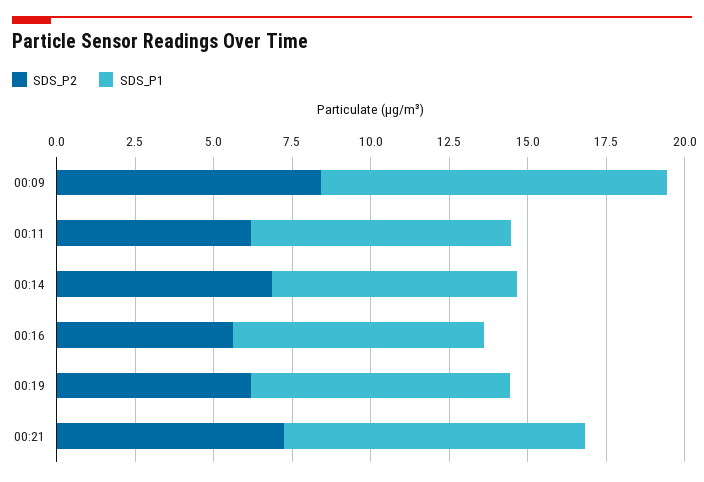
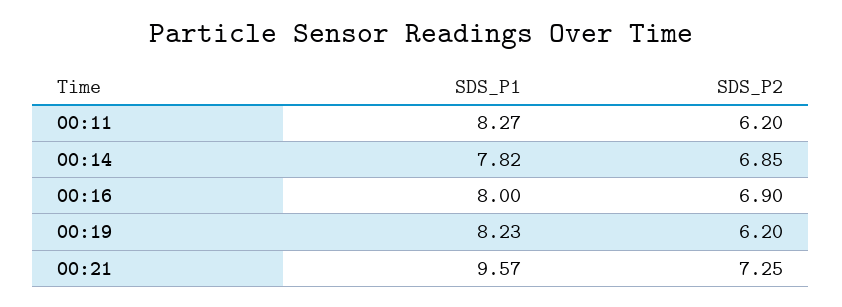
  {
    "SDS_P2": {
-     "00:09": 8.5,
      "00:11": 6.2,
      "00:14": 6.85,
-     "00:16": 5.5,
+     "00:16": 6.9,
      "00:19": 6.2,
      "00:21": 7.25
    },
    "SDS_P1": {
-     "00:09": 11,
      "00:11": 8.27,
      "00:14": 7.82,
      "00:16": 8,
      "00:19": 8.23,
      "00:21": 9.57
    }
  }

